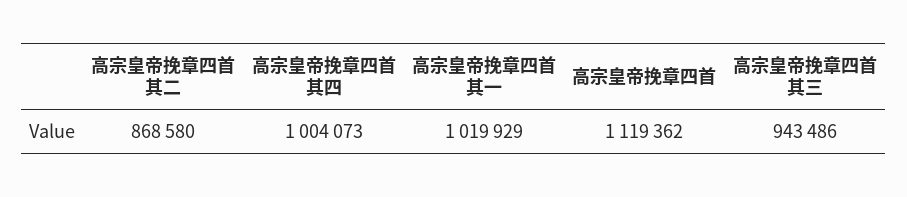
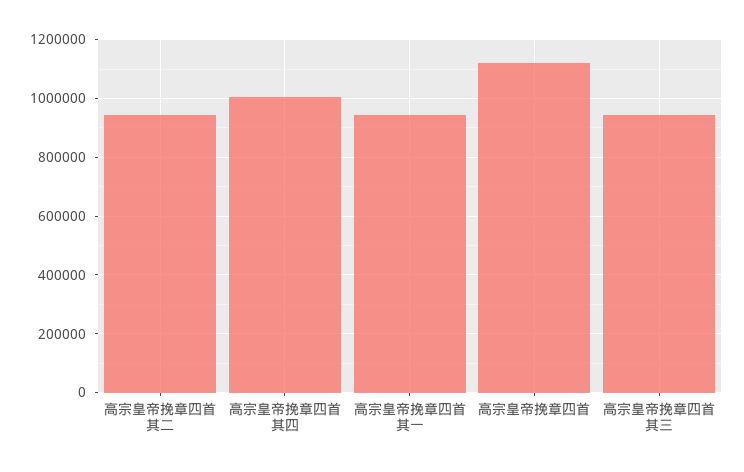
  {
-   "高宗皇帝挽章四首 其二": 868580,
+   "高宗皇帝挽章四首 其二": 950000,
    "高宗皇帝挽章四首 其四": 1004073,
-   "高宗皇帝挽章四首 其一": 1019929,
+   "高宗皇帝挽章四首 其一": 950000,
    "高宗皇帝挽章四首": 1119362,
    "高宗皇帝挽章四首 其三": 943486
  }

